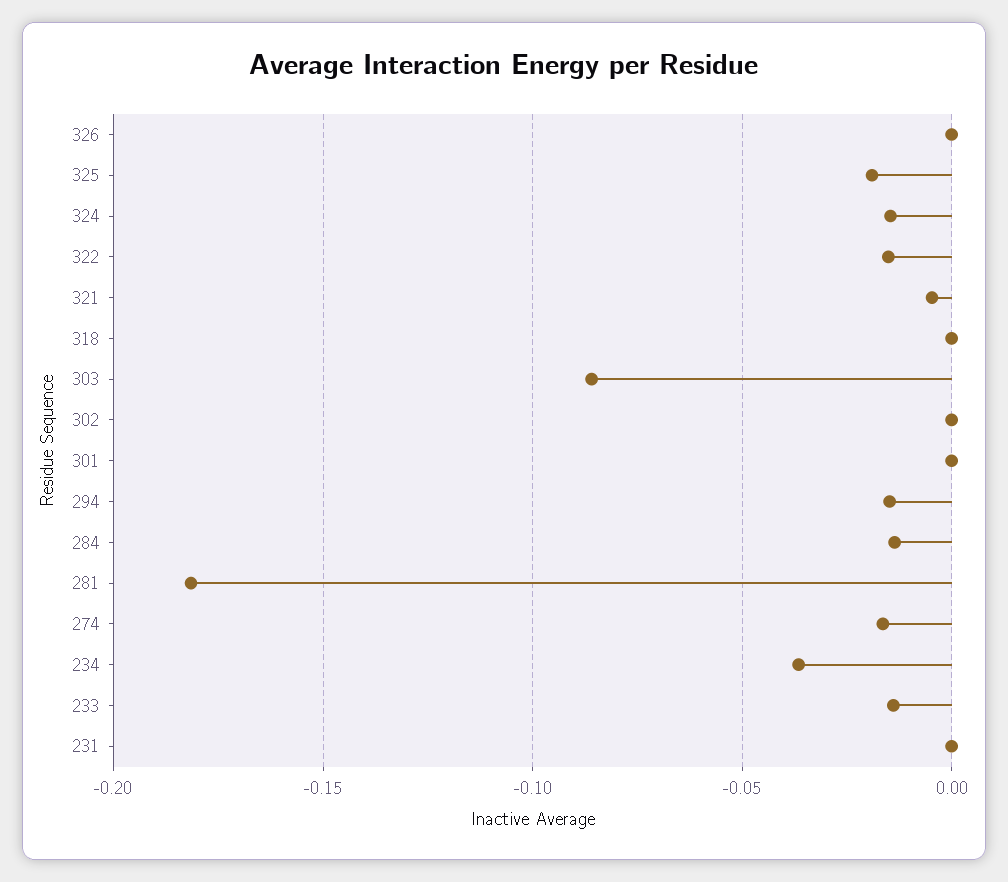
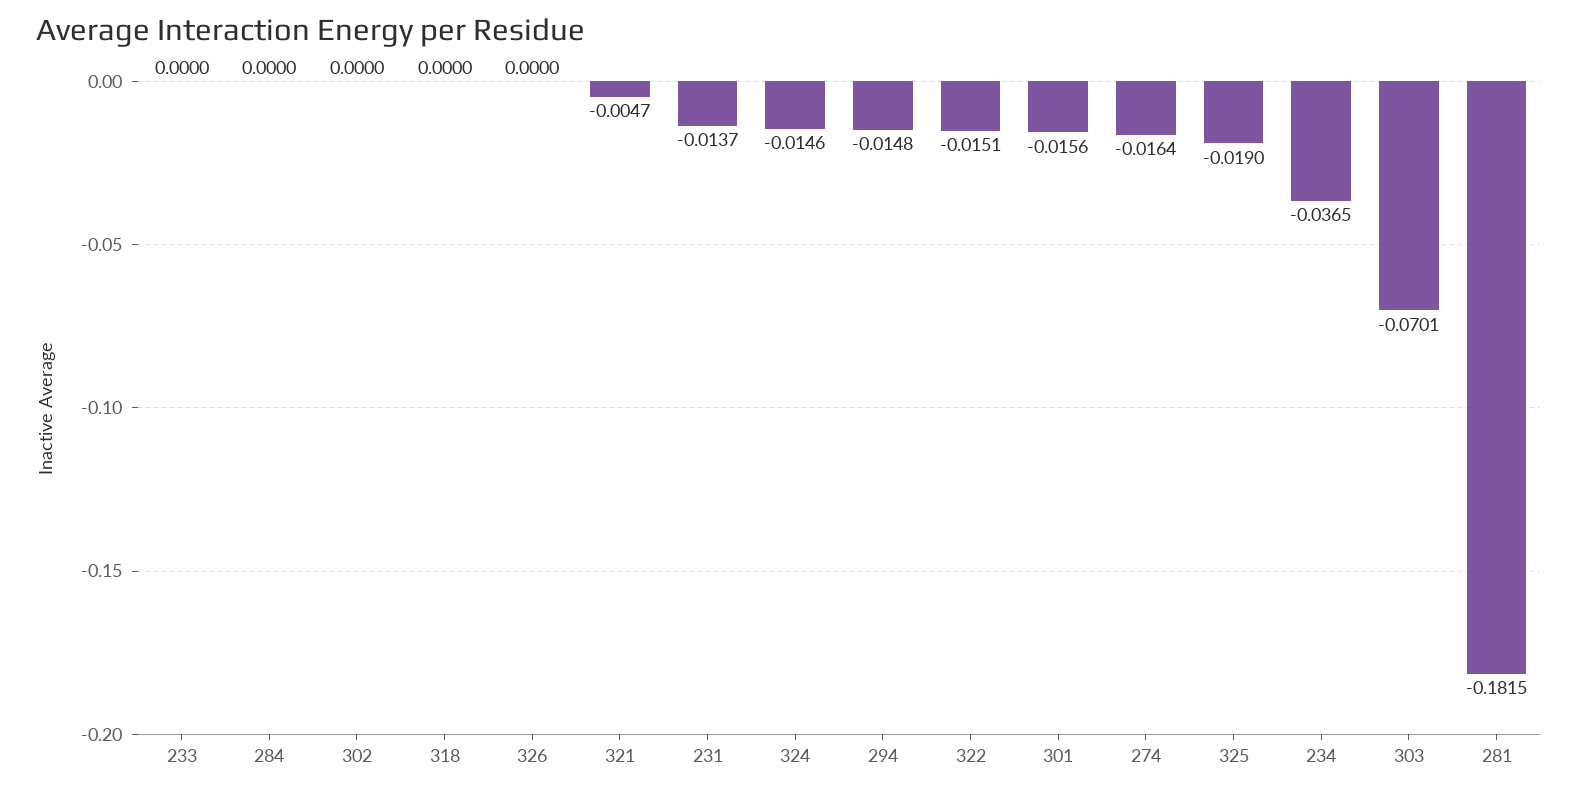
  {
    "326": 0,
    "325": -0.019,
    "324": -0.0146,
    "322": -0.0151,
    "321": -0.0047,
    "318": 0,
-   "303": -0.085,
+   "303": -0.0701,
    "302": 0,
-   "301": 0,
+   "301": -0.0156,
    "294": -0.0148,
-   "284": -0.015,
+   "284": 0,
    "281": -0.1815,
    "274": -0.0164,
    "234": -0.0365,
-   "233": -0.015,
+   "233": 0,
-   "231": 0
+   "231": -0.0137
  }

